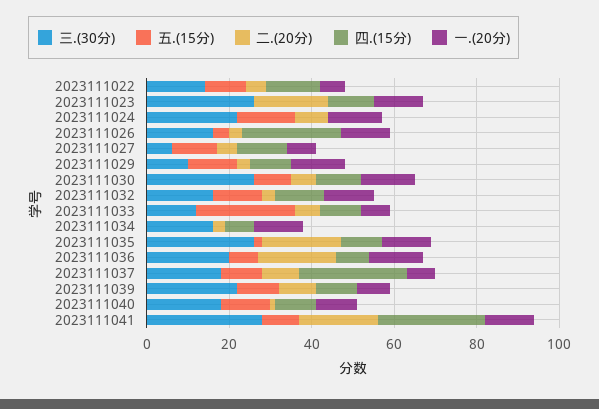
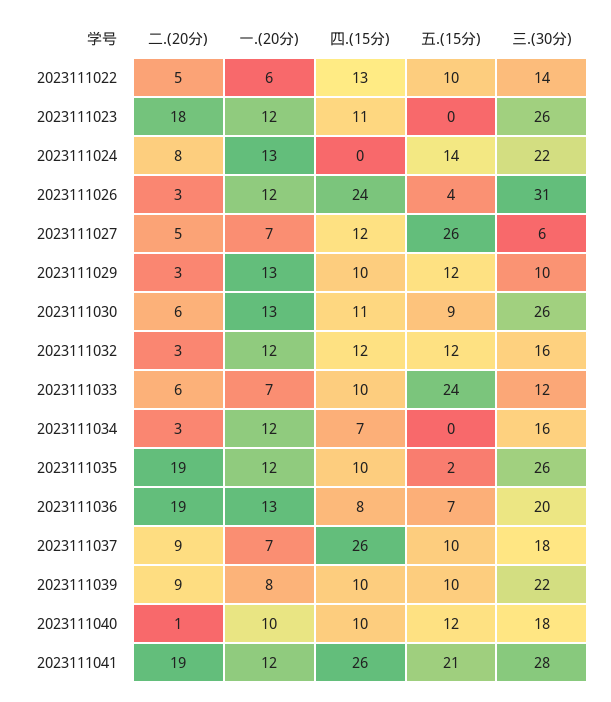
  {
    "三.(30分)": {
      "2023111022": 14,
      "2023111023": 26,
      "2023111024": 22,
-     "2023111026": 15,
+     "2023111026": 31,
      "2023111027": 6,
      "2023111029": 10,
      "2023111030": 26,
      "2023111032": 16,
      "2023111033": 12,
      "2023111034": 16,
      "2023111035": 26,
      "2023111036": 20,
      "2023111037": 18,
      "2023111039": 22,
      "2023111040": 18,
      "2023111041": 28
    },
    "五.(15分)": {
      "2023111022": 10,
      "2023111023": 0,
      "2023111024": 14,
      "2023111026": 4,
-     "2023111027": 10,
+     "2023111027": 26,
      "2023111029": 12,
      "2023111030": 9,
      "2023111032": 12,
      "2023111033": 24,
      "2023111034": 0,
      "2023111035": 2,
      "2023111036": 7,
      "2023111037": 10,
      "2023111039": 10,
      "2023111040": 12,
-     "2023111041": 10
+     "2023111041": 21
    },
    "二.(20分)": {
      "2023111022": 5,
      "2023111023": 18,
      "2023111024": 8,
      "2023111026": 3,
      "2023111027": 5,
      "2023111029": 3,
      "2023111030": 6,
      "2023111032": 3,
      "2023111033": 6,
      "2023111034": 3,
      "2023111035": 19,
      "2023111036": 19,
      "2023111037": 9,
      "2023111039": 9,
      "2023111040": 1,
      "2023111041": 19
    },
    "四.(15分)": {
      "2023111022": 13,
      "2023111023": 11,
      "2023111024": 0,
      "2023111026": 24,
      "2023111027": 12,
      "2023111029": 10,
      "2023111030": 11,
      "2023111032": 12,
      "2023111033": 10,
      "2023111034": 7,
      "2023111035": 10,
      "2023111036": 8,
      "2023111037": 26,
      "2023111039": 10,
      "2023111040": 10,
      "2023111041": 26
    },
    "一.(20分)": {
      "2023111022": 6,
      "2023111023": 12,
      "2023111024": 13,
      "2023111026": 12,
      "2023111027": 7,
      "2023111029": 13,
      "2023111030": 13,
      "2023111032": 12,
      "2023111033": 7,
      "2023111034": 12,
      "2023111035": 12,
      "2023111036": 13,
      "2023111037": 7,
      "2023111039": 8,
      "2023111040": 10,
      "2023111041": 12
    }
  }

